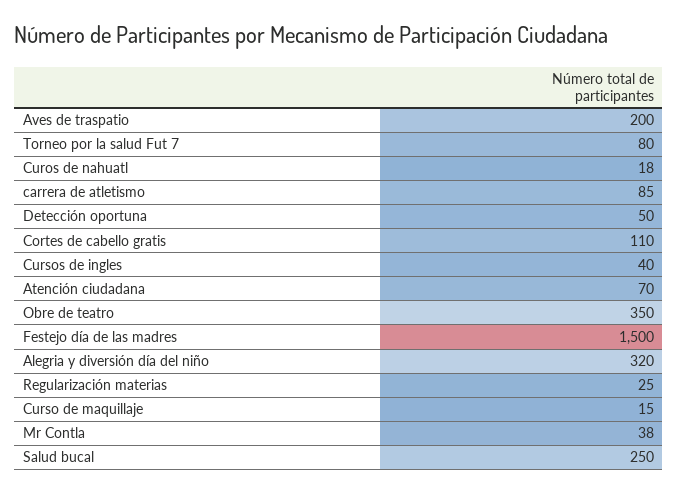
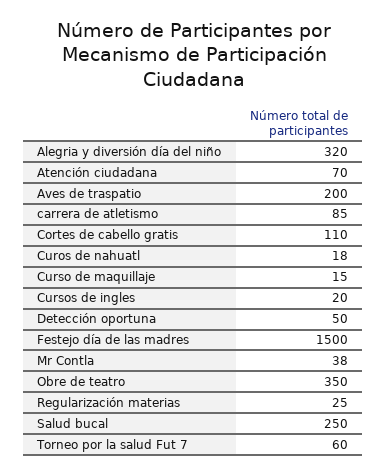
  {
    "Aves de traspatio": 200,
-   "Torneo por la salud Fut 7": 80,
+   "Torneo por la salud Fut 7": 60,
    "Curos de nahuatl": 18,
    "carrera de atletismo": 85,
    "Detección oportuna": 50,
    "Cortes de cabello gratis": 110,
-   "Cursos de ingles": 40,
+   "Cursos de ingles": 20,
    "Atención ciudadana": 70,
    "Obre de teatro": 350,
    "Festejo día de las madres": 1500,
    "Alegria y diversión día del niño": 320,
    "Regularización materias": 25,
    "Curso de maquillaje": 15,
    "Mr Contla": 38,
    "Salud bucal": 250
  }

